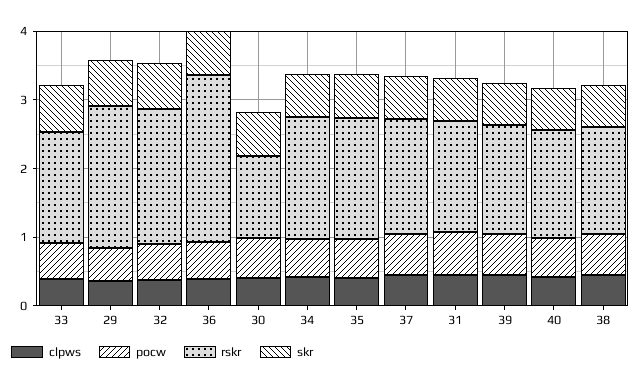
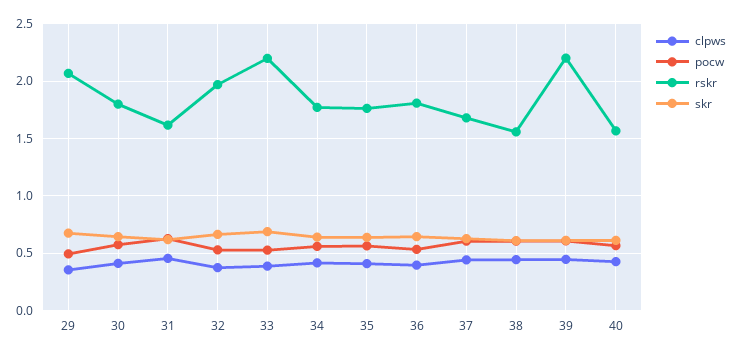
  {
    "clpws": {
      "33": 0.4,
      "29": 0.4,
      "32": 0.4,
      "36": 0.4,
      "30": 0.4,
      "34": 0.4,
      "35": 0.4,
      "37": 0.4,
      "31": 0.5,
      "39": 0.4,
      "40": 0.4,
      "38": 0.4
    },
    "pocw": {
      "33": 0.5,
      "29": 0.5,
      "32": 0.5,
      "36": 0.5,
      "30": 0.6,
      "34": 0.6,
      "35": 0.6,
      "37": 0.6,
      "31": 0.6,
      "39": 0.6,
      "40": 0.6,
      "38": 0.6
    },
    "rskr": {
-     "33": 1.6,
+     "33": 2.2,
      "29": 2.1,
      "32": 2,
-     "36": 2.4,
+     "36": 1.8,
-     "30": 1.2,
+     "30": 1.8,
      "34": 1.8,
      "35": 1.8,
      "37": 1.7,
      "31": 1.6,
-     "39": 1.6,
+     "39": 2.2,
      "40": 1.6,
      "38": 1.6
    },
    "skr": {
      "33": 0.7,
      "29": 0.7,
      "32": 0.7,
      "36": 0.6,
      "30": 0.6,
      "34": 0.6,
      "35": 0.6,
      "37": 0.6,
      "31": 0.6,
      "39": 0.6,
      "40": 0.6,
      "38": 0.6
    }
  }

